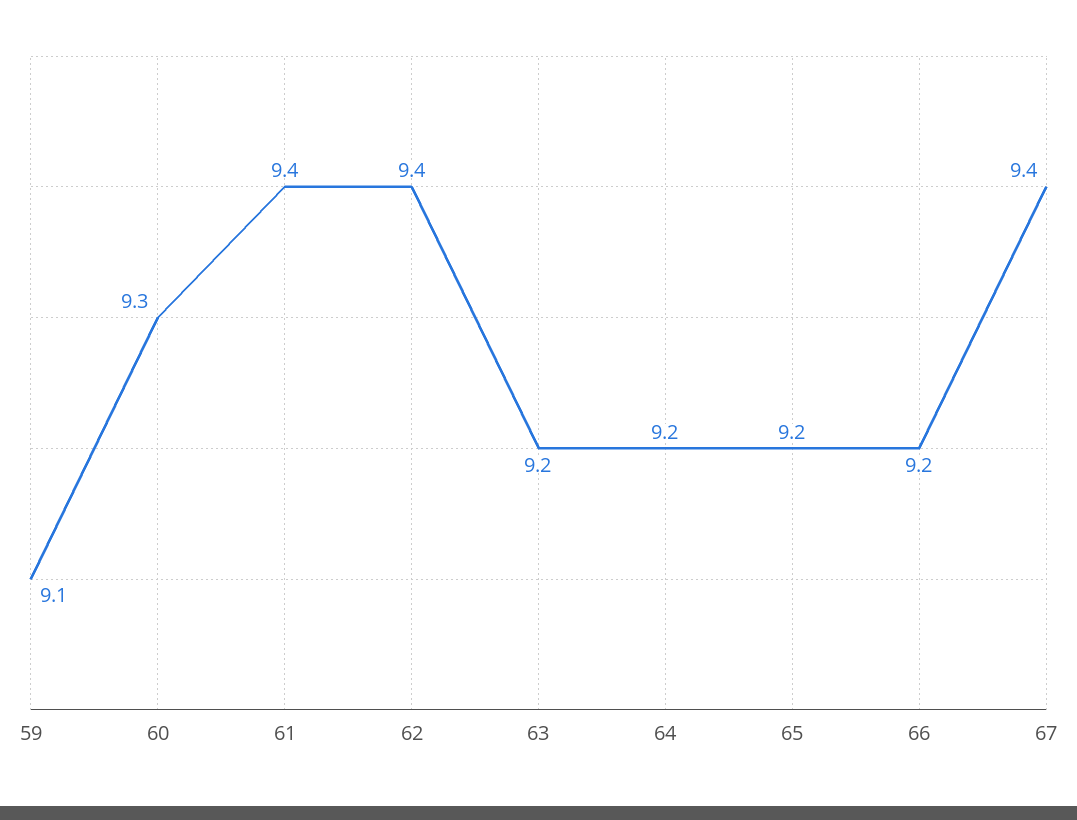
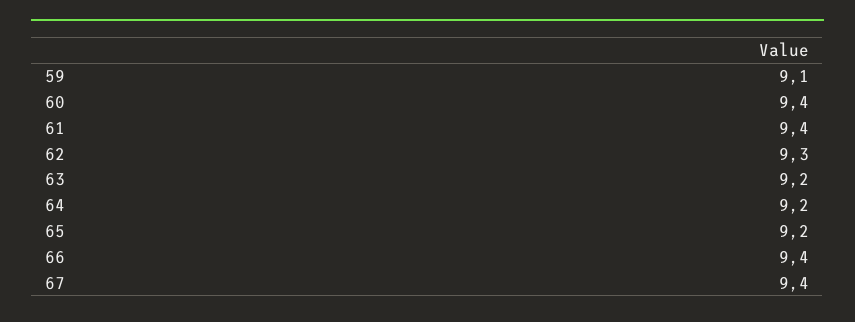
  {
    "59": 9.1,
-   "60": 9.3,
+   "60": 9.4,
    "61": 9.4,
-   "62": 9.4,
+   "62": 9.3,
    "63": 9.2,
    "64": 9.2,
    "65": 9.2,
-   "66": 9.2,
+   "66": 9.4,
    "67": 9.4
  }

